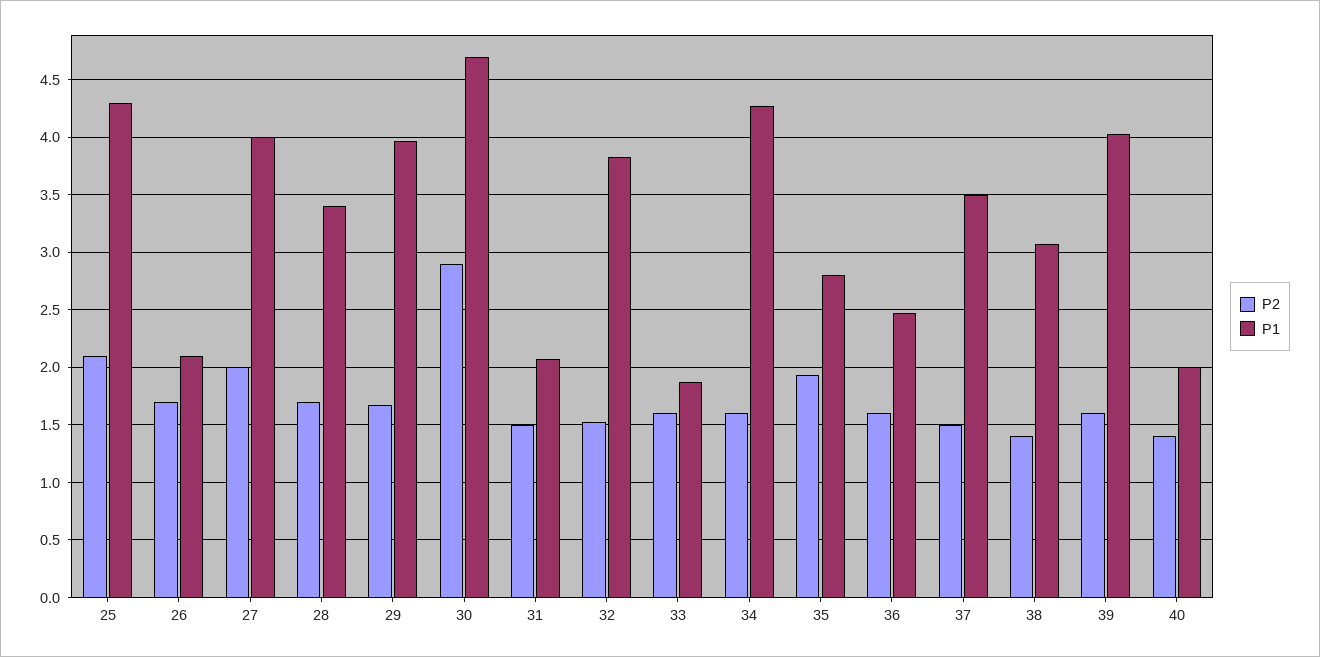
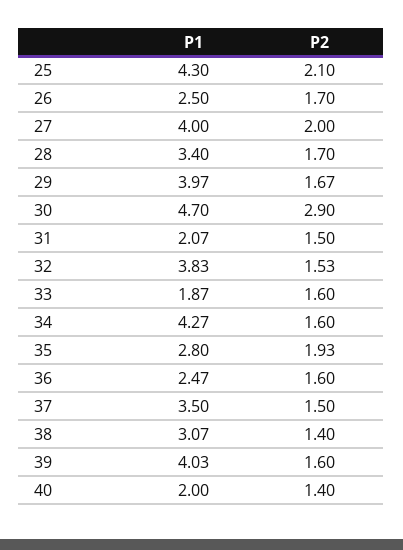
  {
    "P2": {
      "25": 2.1,
      "26": 1.7,
      "27": 2,
      "28": 1.7,
      "29": 1.67,
      "30": 2.9,
      "31": 1.5,
      "32": 1.53,
      "33": 1.6,
      "34": 1.6,
      "35": 1.93,
      "36": 1.6,
      "37": 1.5,
      "38": 1.4,
      "39": 1.6,
      "40": 1.4
    },
    "P1": {
      "25": 4.3,
-     "26": 2.1,
+     "26": 2.5,
      "27": 4,
      "28": 3.4,
      "29": 3.97,
      "30": 4.7,
      "31": 2.07,
      "32": 3.83,
      "33": 1.87,
      "34": 4.27,
      "35": 2.8,
      "36": 2.47,
      "37": 3.5,
      "38": 3.07,
      "39": 4.03,
      "40": 2
    }
  }

